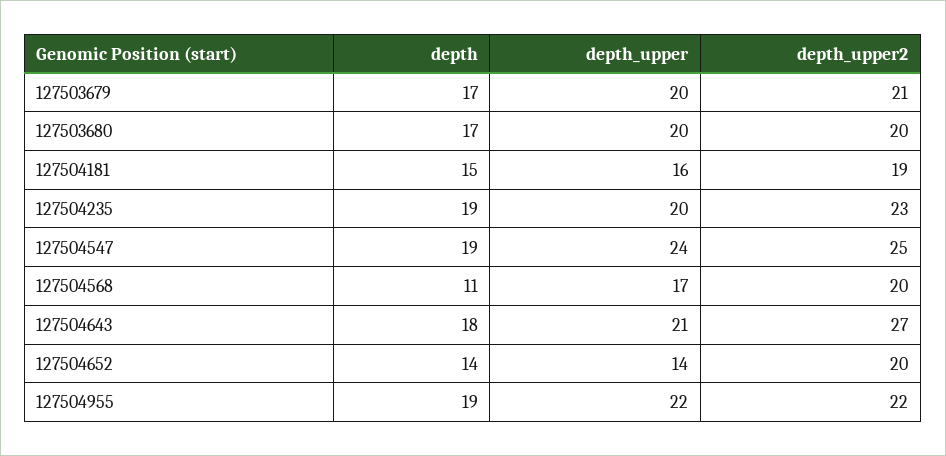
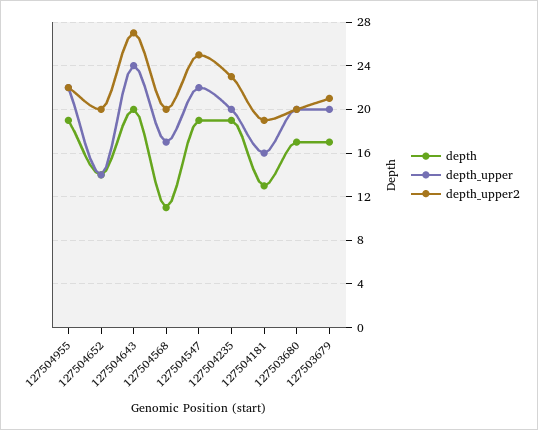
  {
    "depth": {
      "127503679": 17,
      "127503680": 17,
-     "127504181": 15,
+     "127504181": 13,
      "127504235": 19,
      "127504547": 19,
      "127504568": 11,
-     "127504643": 18,
+     "127504643": 20,
      "127504652": 14,
      "127504955": 19
    },
    "depth_upper": {
      "127503679": 20,
      "127503680": 20,
      "127504181": 16,
      "127504235": 20,
-     "127504547": 24,
+     "127504547": 22,
      "127504568": 17,
-     "127504643": 21,
+     "127504643": 24,
      "127504652": 14,
      "127504955": 22
    },
    "depth_upper2": {
      "127503679": 21,
      "127503680": 20,
      "127504181": 19,
      "127504235": 23,
      "127504547": 25,
      "127504568": 20,
      "127504643": 27,
      "127504652": 20,
      "127504955": 22
    }
  }

